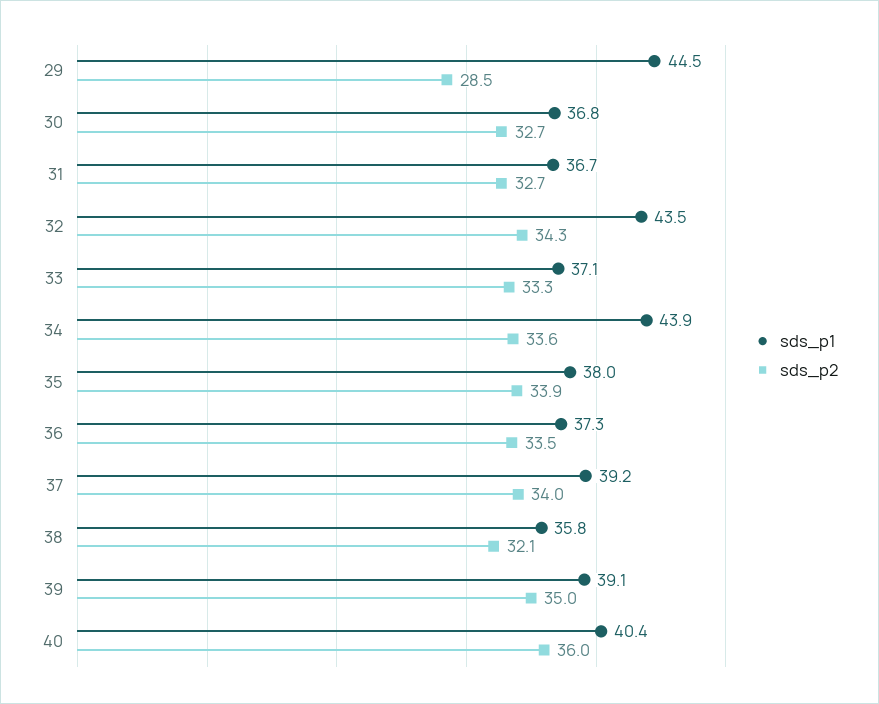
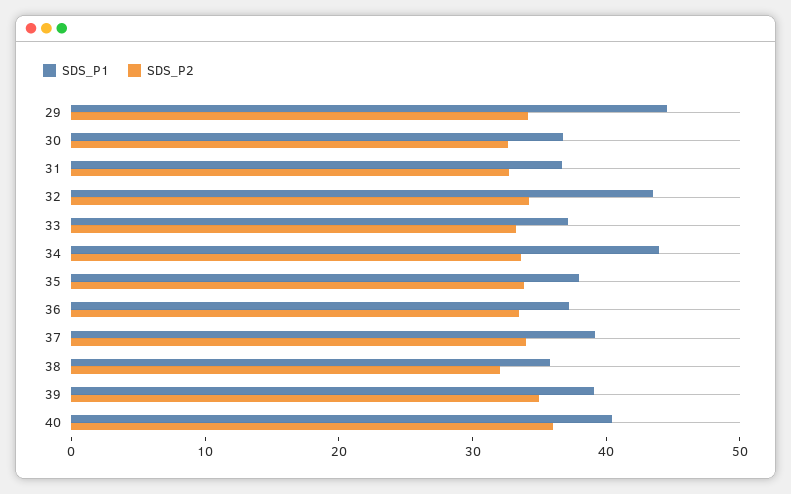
  {
    "sds_p1": {
      "29": 44.5,
      "30": 36.8,
      "31": 36.7,
      "32": 43.5,
      "33": 37.1,
      "34": 43.9,
      "35": 38,
      "36": 37.3,
      "37": 39.2,
      "38": 35.8,
      "39": 39.1,
      "40": 40.4
    },
    "sds_p2": {
-     "29": 28.5,
+     "29": 34,
      "30": 32.7,
      "31": 32.7,
      "32": 34.3,
      "33": 33.3,
      "34": 33.6,
      "35": 33.9,
      "36": 33.5,
      "37": 34,
      "38": 32.1,
      "39": 35,
      "40": 36
    }
  }

